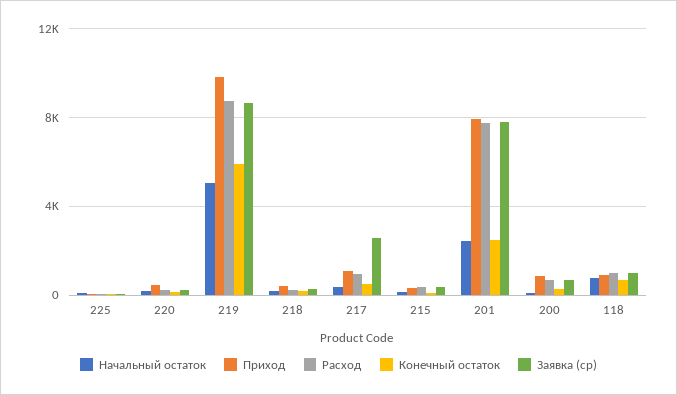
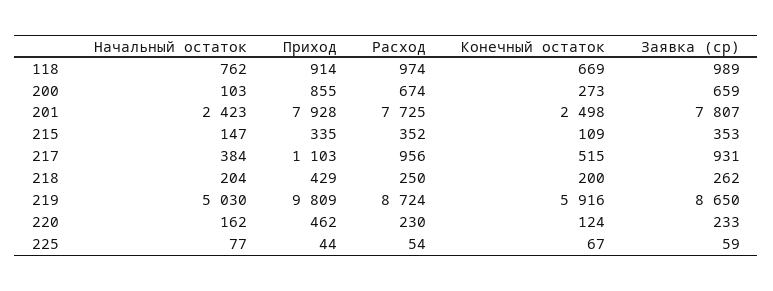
  {
    "Начальный остаток": {
      "225": 77,
      "220": 162,
      "219": 5030,
      "218": 204,
      "217": 384,
      "215": 147,
      "201": 2423,
      "200": 103,
      "118": 762
    },
    "Приход": {
      "225": 44,
      "220": 462,
      "219": 9809,
      "218": 429,
      "217": 1103,
      "215": 335,
      "201": 7928,
      "200": 855,
      "118": 914
    },
    "Расход": {
      "225": 54,
      "220": 230,
      "219": 8724,
      "218": 250,
      "217": 956,
      "215": 352,
      "201": 7725,
      "200": 674,
      "118": 974
    },
    "Конечный остаток": {
      "225": 67,
      "220": 124,
      "219": 5916,
      "218": 200,
      "217": 515,
      "215": 109,
      "201": 2498,
      "200": 273,
      "118": 669
    },
    "Заявка (ср)": {
      "225": 59,
      "220": 233,
      "219": 8650,
      "218": 262,
-     "217": 2500,
+     "217": 931,
      "215": 353,
      "201": 7807,
      "200": 659,
      "118": 989
    }
  }

